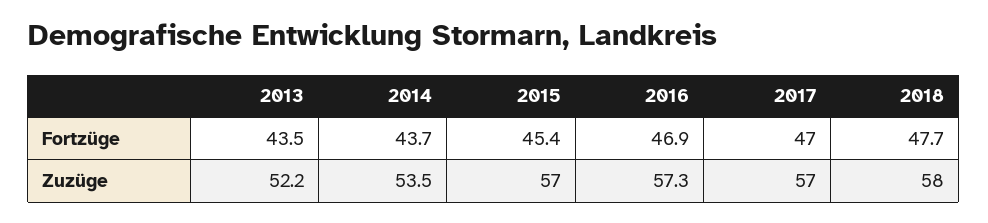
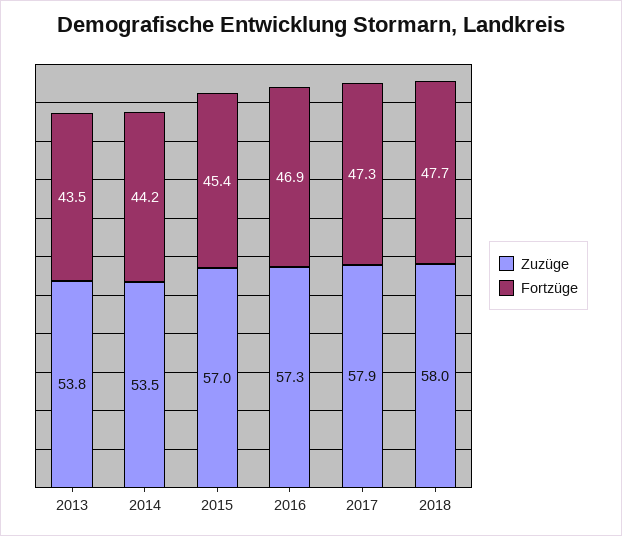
  {
    "Fortzüge": {
      "2013": 43.5,
-     "2014": 43.7,
+     "2014": 44.2,
      "2015": 45.4,
      "2016": 46.9,
-     "2017": 47,
+     "2017": 47.3,
      "2018": 47.7
    },
    "Zuzüge": {
-     "2013": 52.2,
+     "2013": 53.8,
      "2014": 53.5,
      "2015": 57,
      "2016": 57.3,
-     "2017": 57,
+     "2017": 57.9,
      "2018": 58
    }
  }

